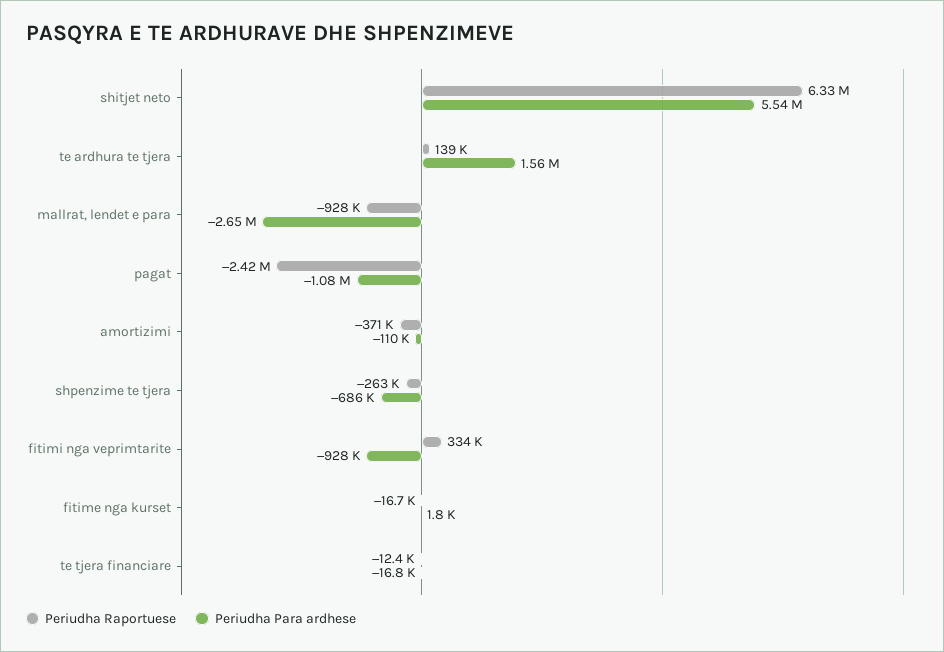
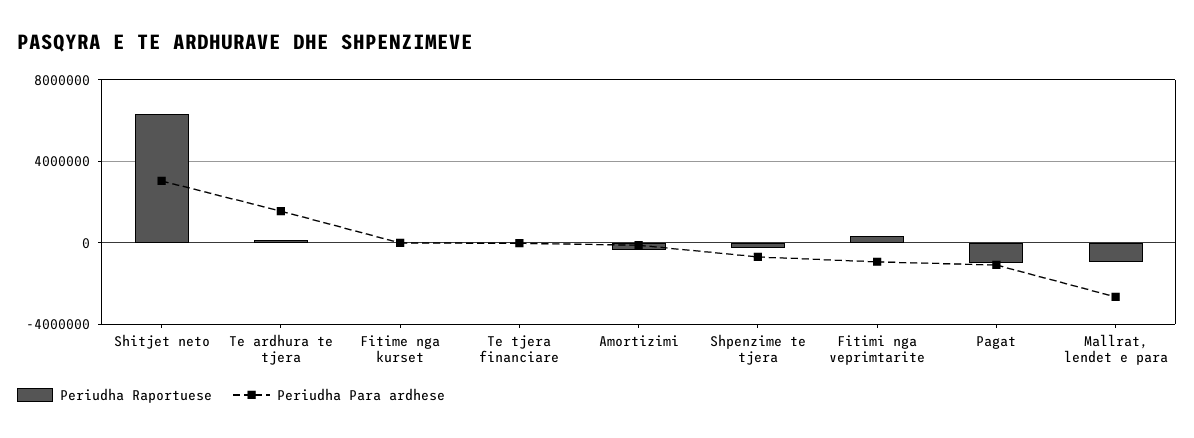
  {
    "Periudha Raportuese": {
      "shitjet neto": 6330000,
      "te ardhura te tjera": 139000,
      "mallrat, lendet e para": -928000,
-     "pagat": -2420000,
+     "pagat": -1000000,
      "amortizimi": -371000,
      "shpenzime te tjera": -263000,
      "fitimi nga veprimtarite": 334000,
      "fitime nga kurset": -16700,
      "te tjera financiare": -12400
    },
    "Periudha Para ardhese": {
-     "shitjet neto": 5540000,
+     "shitjet neto": 3000000,
      "te ardhura te tjera": 1560000,
      "mallrat, lendet e para": -2650000,
      "pagat": -1080000,
      "amortizimi": -110000,
      "shpenzime te tjera": -686000,
      "fitimi nga veprimtarite": -928000,
      "fitime nga kurset": 1800,
      "te tjera financiare": -16800
    }
  }

